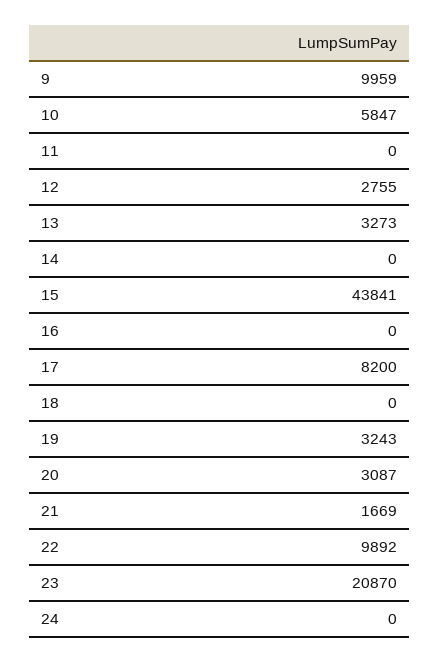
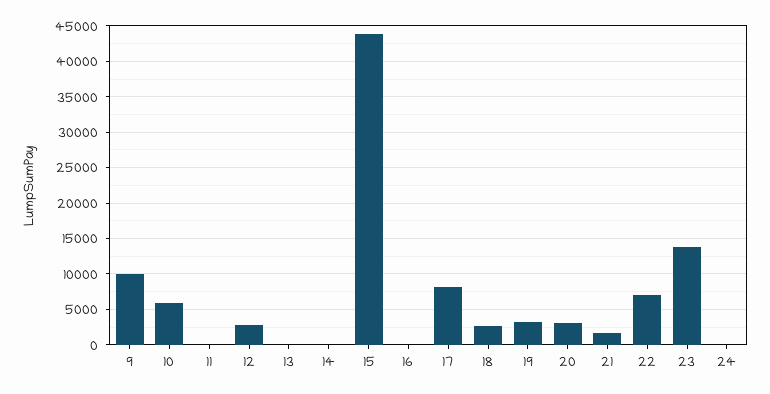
  {
    "9": 9959,
    "10": 5847,
    "11": 0,
    "12": 2755,
-   "13": 3273,
+   "13": 0,
    "14": 0,
    "15": 43841,
    "16": 0,
    "17": 8200,
-   "18": 0,
+   "18": 3000,
    "19": 3243,
    "20": 3087,
    "21": 1669,
-   "22": 9892,
+   "22": 7000,
-   "23": 20870,
+   "23": 14000,
    "24": 0
  }

